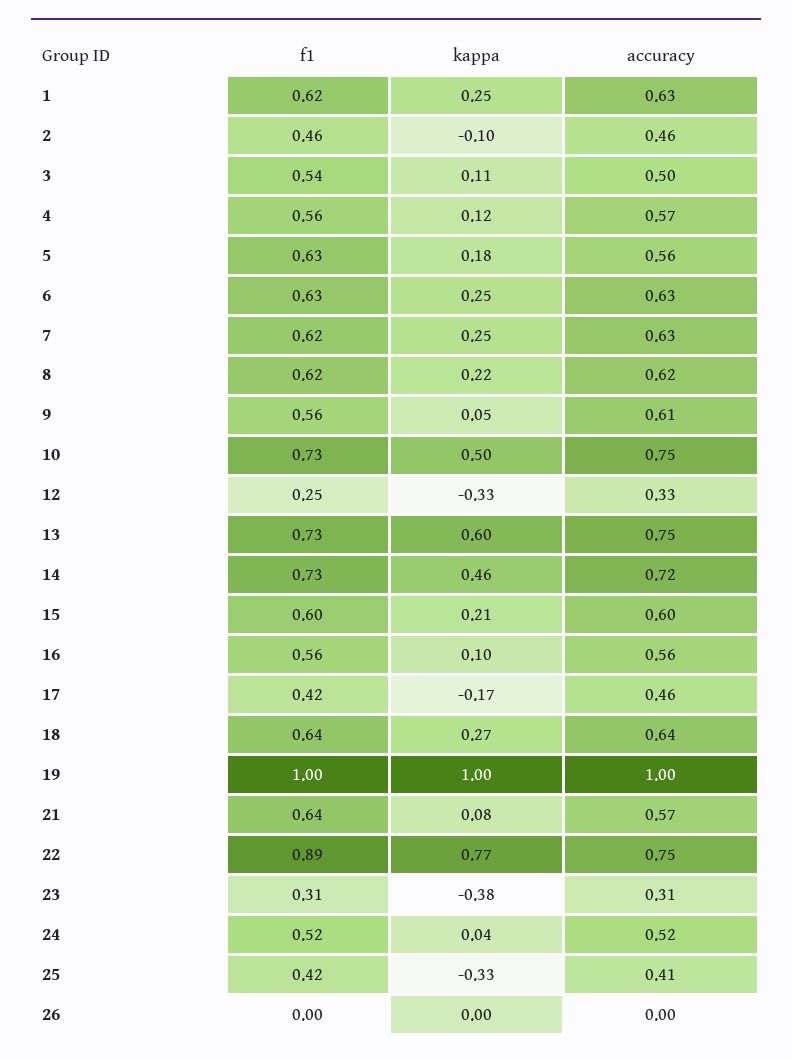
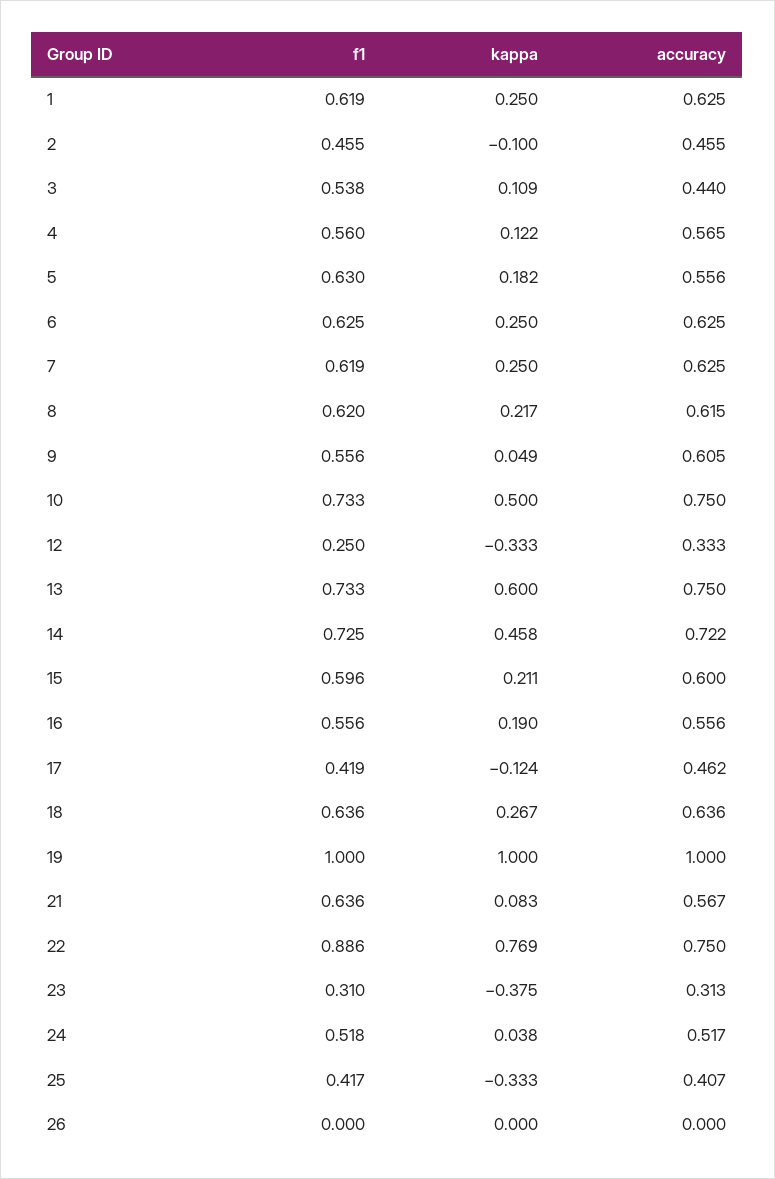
  {
    "f1": {
      "1": 0.619,
      "2": 0.455,
      "3": 0.538,
      "4": 0.56,
      "5": 0.63,
      "6": 0.625,
      "7": 0.619,
      "8": 0.62,
      "9": 0.556,
      "10": 0.733,
      "12": 0.25,
      "13": 0.733,
      "14": 0.725,
      "15": 0.596,
      "16": 0.556,
      "17": 0.419,
      "18": 0.636,
      "19": 1,
      "21": 0.636,
      "22": 0.886,
      "23": 0.31,
      "24": 0.518,
      "25": 0.417,
      "26": 0
    },
    "kappa": {
      "1": 0.25,
      "2": -0.1,
      "3": 0.109,
      "4": 0.122,
      "5": 0.182,
      "6": 0.25,
      "7": 0.25,
      "8": 0.217,
      "9": 0.049,
      "10": 0.5,
      "12": -0.333,
      "13": 0.6,
      "14": 0.458,
      "15": 0.211,
-     "16": 0.1,
+     "16": 0.19,
-     "17": -0.17,
+     "17": -0.124,
      "18": 0.267,
      "19": 1,
      "21": 0.083,
      "22": 0.769,
      "23": -0.375,
      "24": 0.038,
      "25": -0.333,
      "26": 0
    },
    "accuracy": {
      "1": 0.625,
      "2": 0.455,
-     "3": 0.5,
+     "3": 0.44,
      "4": 0.565,
      "5": 0.556,
      "6": 0.625,
      "7": 0.625,
      "8": 0.615,
      "9": 0.605,
      "10": 0.75,
      "12": 0.333,
      "13": 0.75,
      "14": 0.722,
      "15": 0.6,
      "16": 0.556,
      "17": 0.462,
      "18": 0.636,
      "19": 1,
      "21": 0.567,
      "22": 0.75,
      "23": 0.313,
      "24": 0.517,
      "25": 0.407,
      "26": 0
    }
  }

